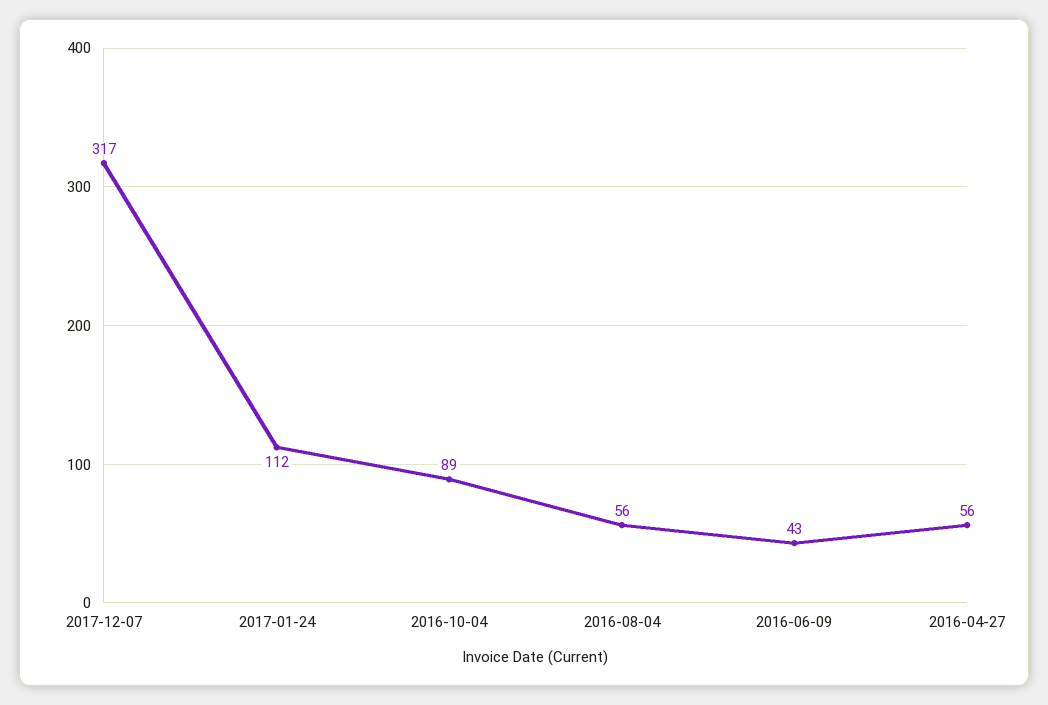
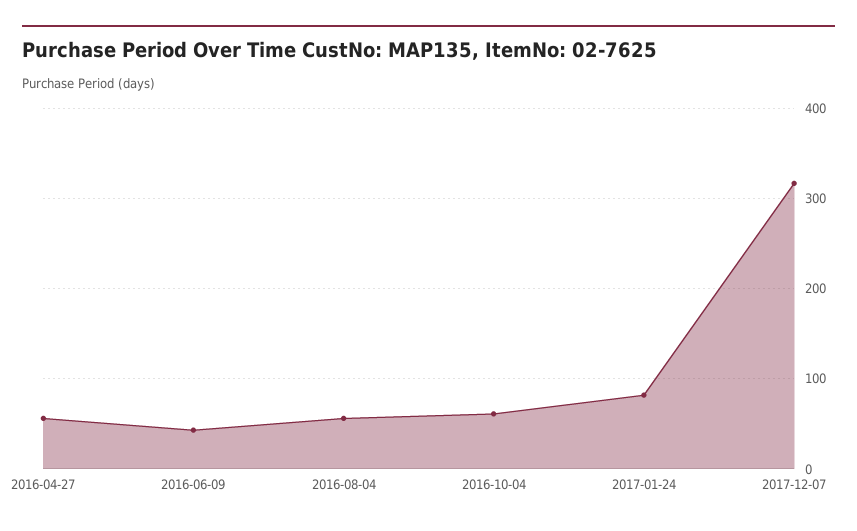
  {
    "2017-12-07": 317,
-   "2017-01-24": 112,
+   "2017-01-24": 80,
-   "2016-10-04": 89,
+   "2016-10-04": 60,
    "2016-08-04": 56,
    "2016-06-09": 43,
    "2016-04-27": 56
  }

